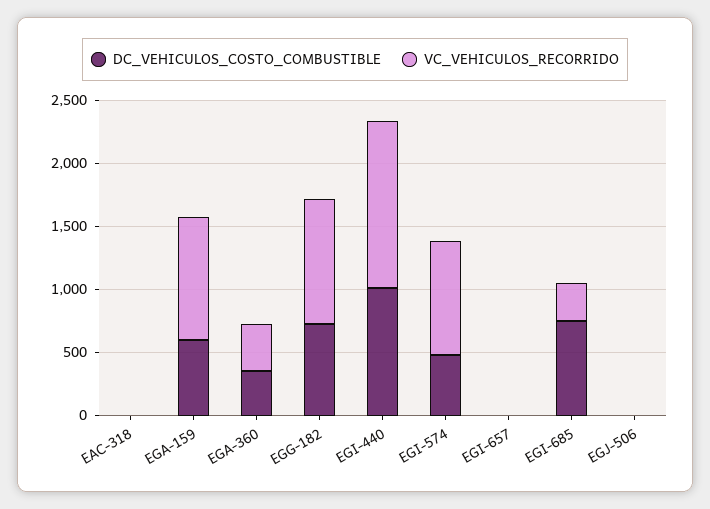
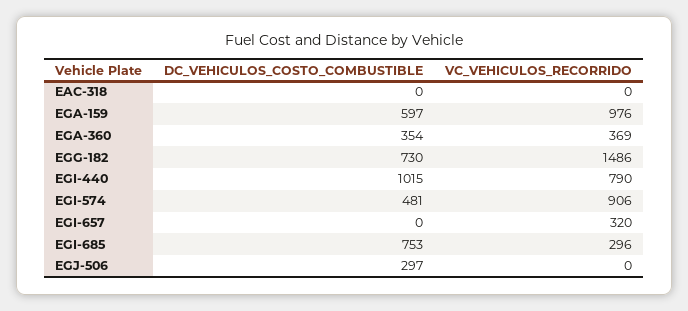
  {
    "DC_VEHICULOS_COSTO_COMBUSTIBLE": {
      "EAC-318": 0,
      "EGA-159": 597,
      "EGA-360": 354,
      "EGG-182": 730,
      "EGI-440": 1015,
      "EGI-574": 481,
      "EGI-657": 0,
      "EGI-685": 753,
-     "EGJ-506": 0
+     "EGJ-506": 297
    },
    "VC_VEHICULOS_RECORRIDO": {
      "EAC-318": 0,
      "EGA-159": 976,
      "EGA-360": 369,
-     "EGG-182": 1000,
+     "EGG-182": 1486,
-     "EGI-440": 1300,
+     "EGI-440": 790,
      "EGI-574": 906,
-     "EGI-657": 0,
+     "EGI-657": 320,
      "EGI-685": 296,
      "EGJ-506": 0
    }
  }

